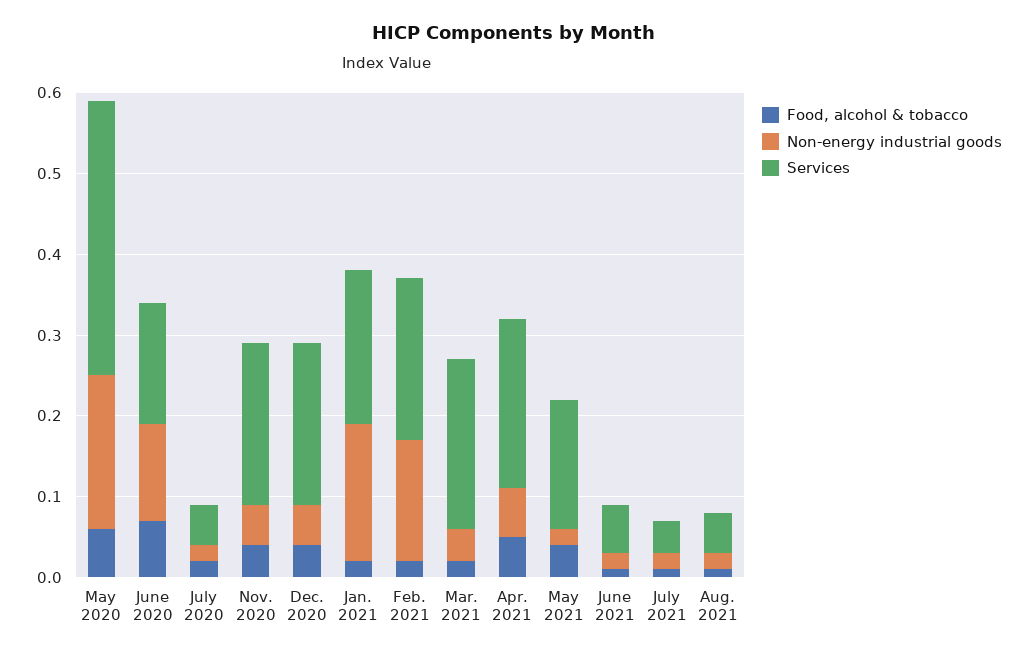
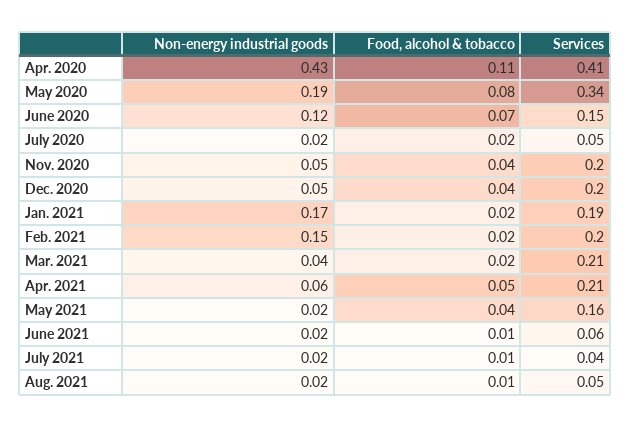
  {
    "Food, alcohol & tobacco": {
-     "May 2020": 0.06,
+     "May 2020": 0.08,
      "June 2020": 0.07,
      "July 2020": 0.02,
      "Nov. 2020": 0.04,
      "Dec. 2020": 0.04,
      "Jan. 2021": 0.02,
      "Feb. 2021": 0.02,
      "Mar. 2021": 0.02,
      "Apr. 2021": 0.05,
      "May 2021": 0.04,
      "June 2021": 0.01,
      "July 2021": 0.01,
-     "Aug. 2021": 0.01
+     "Aug. 2021": 0.01,
+     "Apr. 2020": 0.11
    },
    "Non-energy industrial goods": {
      "May 2020": 0.19,
      "June 2020": 0.12,
      "July 2020": 0.02,
      "Nov. 2020": 0.05,
      "Dec. 2020": 0.05,
      "Jan. 2021": 0.17,
      "Feb. 2021": 0.15,
      "Mar. 2021": 0.04,
      "Apr. 2021": 0.06,
      "May 2021": 0.02,
      "June 2021": 0.02,
      "July 2021": 0.02,
-     "Aug. 2021": 0.02
+     "Aug. 2021": 0.02,
+     "Apr. 2020": 0.43
    },
    "Services": {
      "May 2020": 0.34,
      "June 2020": 0.15,
      "July 2020": 0.05,
      "Nov. 2020": 0.2,
      "Dec. 2020": 0.2,
      "Jan. 2021": 0.19,
      "Feb. 2021": 0.2,
      "Mar. 2021": 0.21,
      "Apr. 2021": 0.21,
      "May 2021": 0.16,
      "June 2021": 0.06,
      "July 2021": 0.04,
-     "Aug. 2021": 0.05
+     "Aug. 2021": 0.05,
+     "Apr. 2020": 0.41
    }
  }

